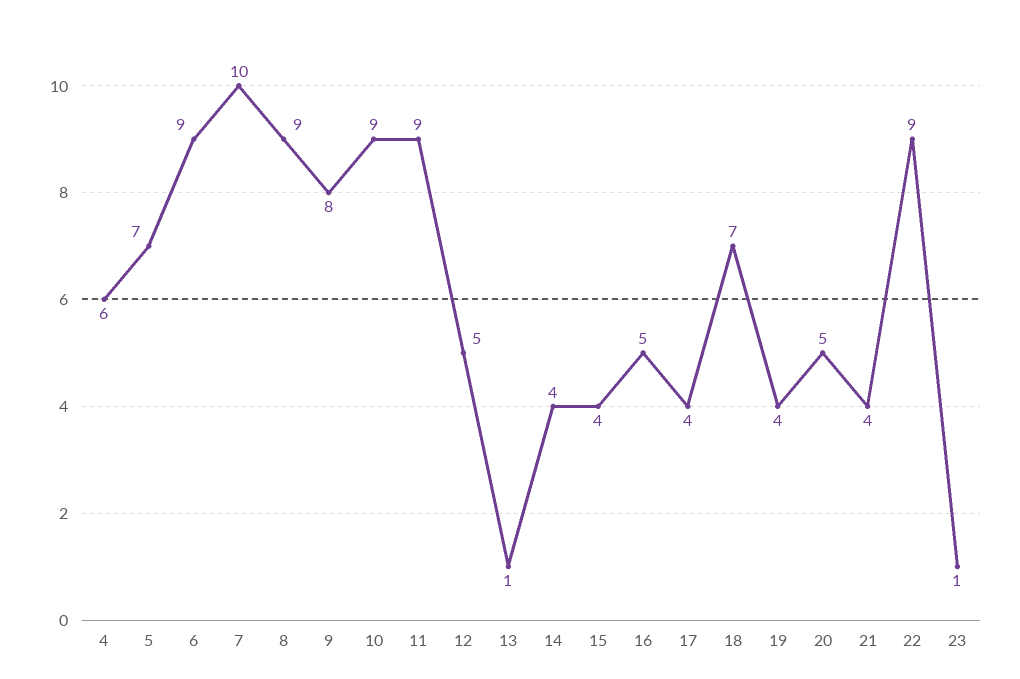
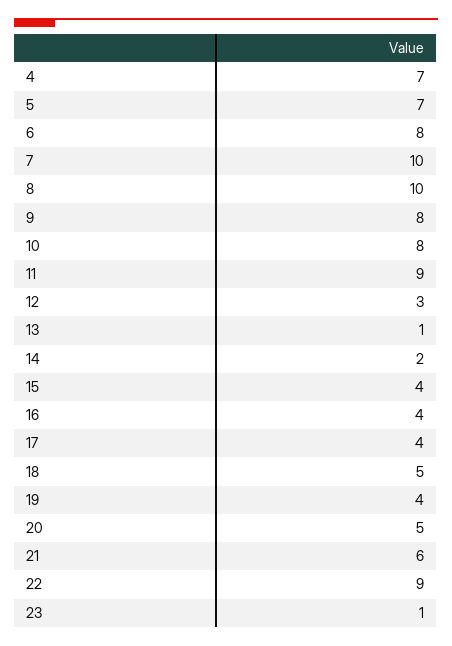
  {
-   "4": 6,
+   "4": 7,
    "5": 7,
-   "6": 9,
+   "6": 8,
    "7": 10,
-   "8": 9,
+   "8": 10,
    "9": 8,
-   "10": 9,
+   "10": 8,
    "11": 9,
-   "12": 5,
+   "12": 3,
    "13": 1,
-   "14": 4,
+   "14": 2,
    "15": 4,
-   "16": 5,
+   "16": 4,
    "17": 4,
-   "18": 7,
+   "18": 5,
    "19": 4,
    "20": 5,
-   "21": 4,
+   "21": 6,
    "22": 9,
    "23": 1
  }

